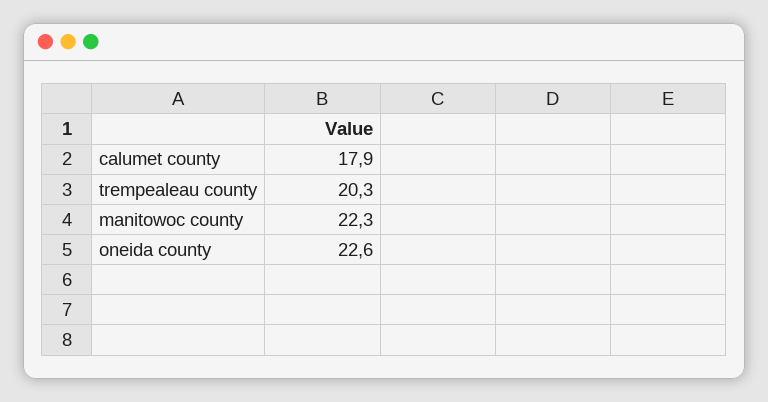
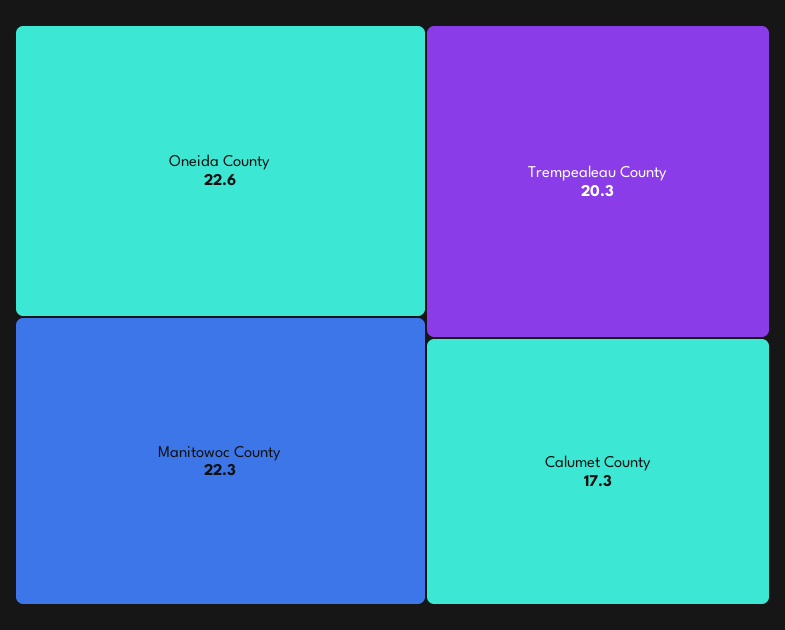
  {
-   "calumet county": 17.9,
+   "calumet county": 17.3,
    "trempealeau county": 20.3,
    "manitowoc county": 22.3,
    "oneida county": 22.6
  }

